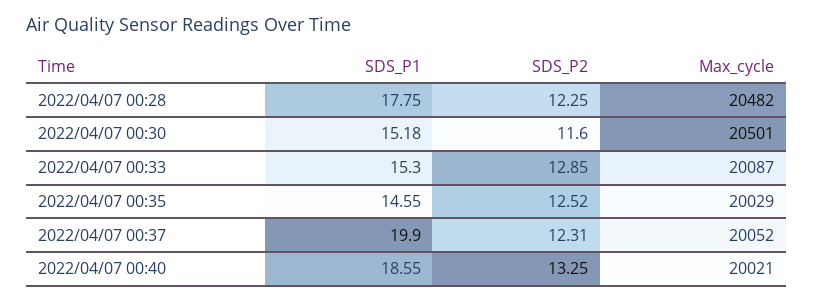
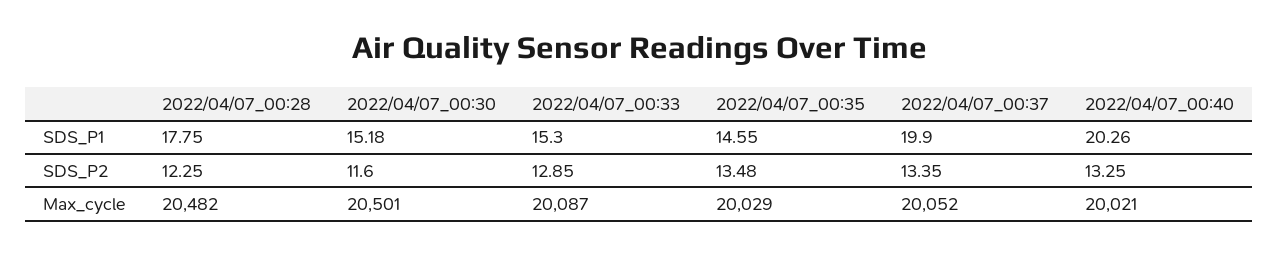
  {
    "SDS_P1": {
      "2022/04/07 00:28": 17.75,
      "2022/04/07 00:30": 15.18,
      "2022/04/07 00:33": 15.3,
      "2022/04/07 00:35": 14.55,
      "2022/04/07 00:37": 19.9,
-     "2022/04/07 00:40": 18.55
+     "2022/04/07 00:40": 20.26
    },
    "SDS_P2": {
      "2022/04/07 00:28": 12.25,
      "2022/04/07 00:30": 11.6,
      "2022/04/07 00:33": 12.85,
-     "2022/04/07 00:35": 12.52,
+     "2022/04/07 00:35": 13.48,
-     "2022/04/07 00:37": 12.31,
+     "2022/04/07 00:37": 13.35,
      "2022/04/07 00:40": 13.25
    },
    "Max_cycle": {
      "2022/04/07 00:28": 20482,
      "2022/04/07 00:30": 20501,
      "2022/04/07 00:33": 20087,
      "2022/04/07 00:35": 20029,
      "2022/04/07 00:37": 20052,
      "2022/04/07 00:40": 20021
    }
  }

